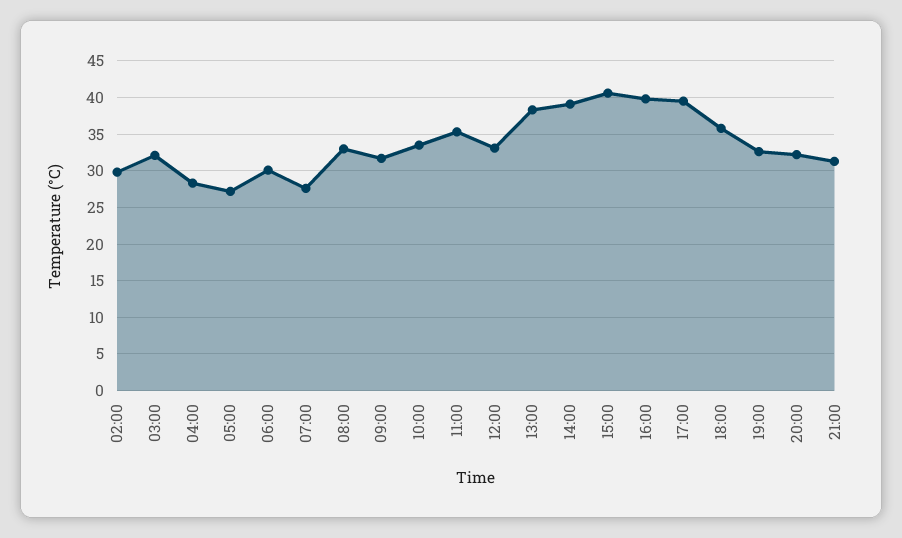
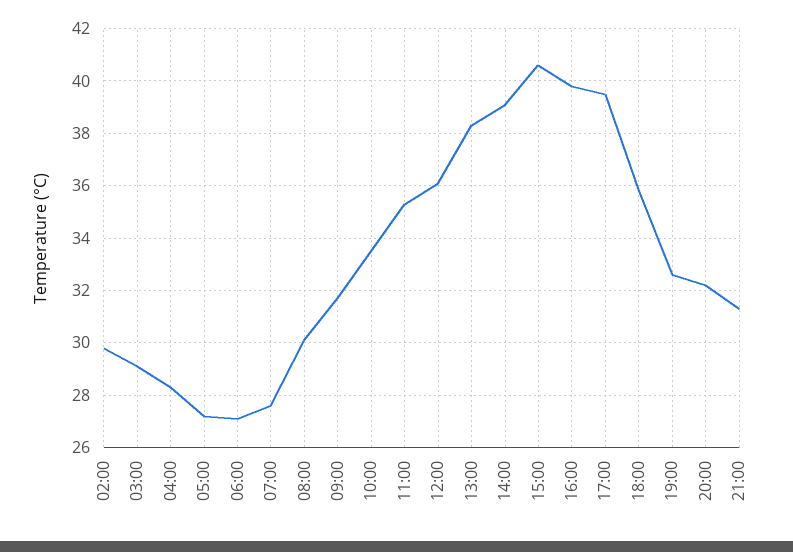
  {
    "02:00": 30,
-   "03:00": 32,
+   "03:00": 29,
    "04:00": 28.5,
    "05:00": 27,
-   "06:00": 30,
+   "06:00": 27,
    "07:00": 27.5,
-   "08:00": 33,
+   "08:00": 30,
    "09:00": 31.5,
    "10:00": 33.5,
    "11:00": 35.5,
-   "12:00": 33,
+   "12:00": 36,
    "13:00": 38.5,
    "14:00": 39,
    "15:00": 40.5,
    "16:00": 40,
    "17:00": 39.5,
    "18:00": 36,
    "19:00": 32.5,
    "20:00": 32,
    "21:00": 31.5
  }

